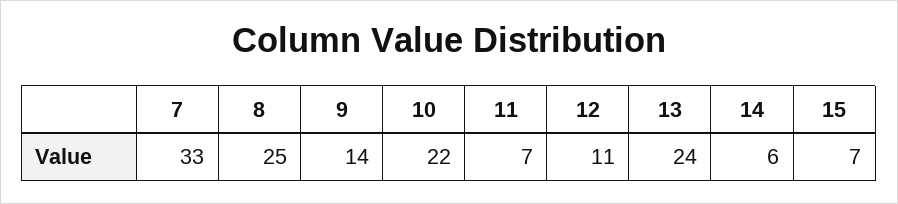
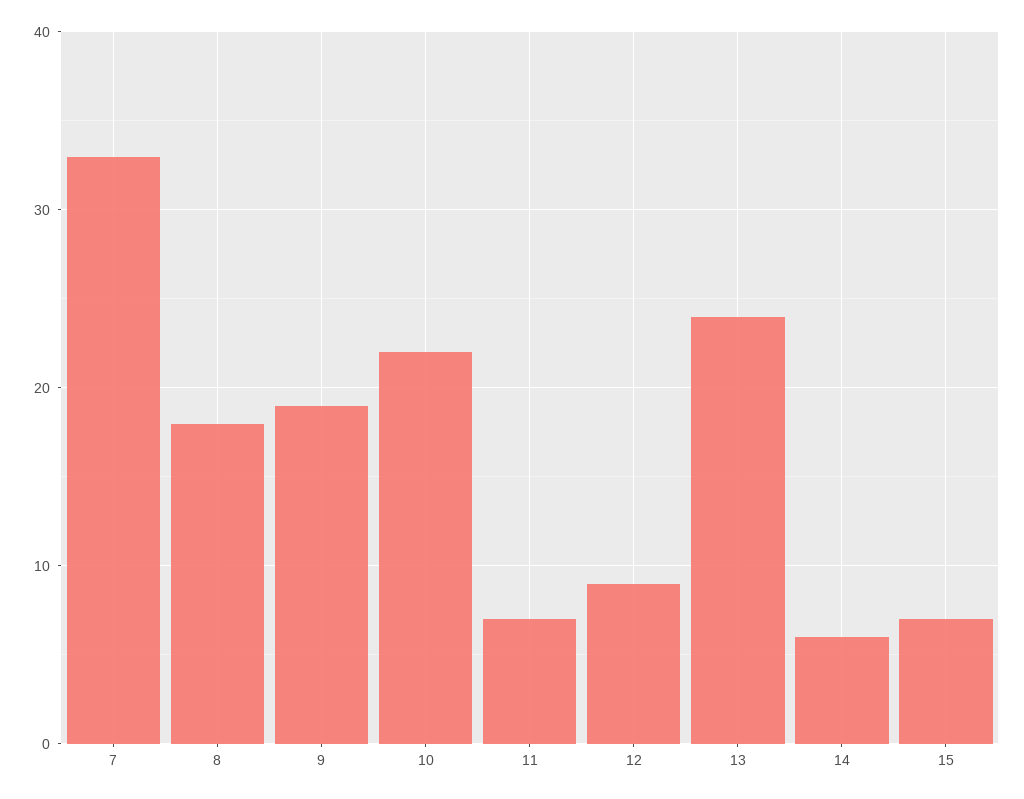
  {
    "7": 33,
-   "8": 25,
+   "8": 18,
-   "9": 14,
+   "9": 19,
    "10": 22,
    "11": 7,
-   "12": 11,
+   "12": 9,
    "13": 24,
    "14": 6,
    "15": 7
  }

